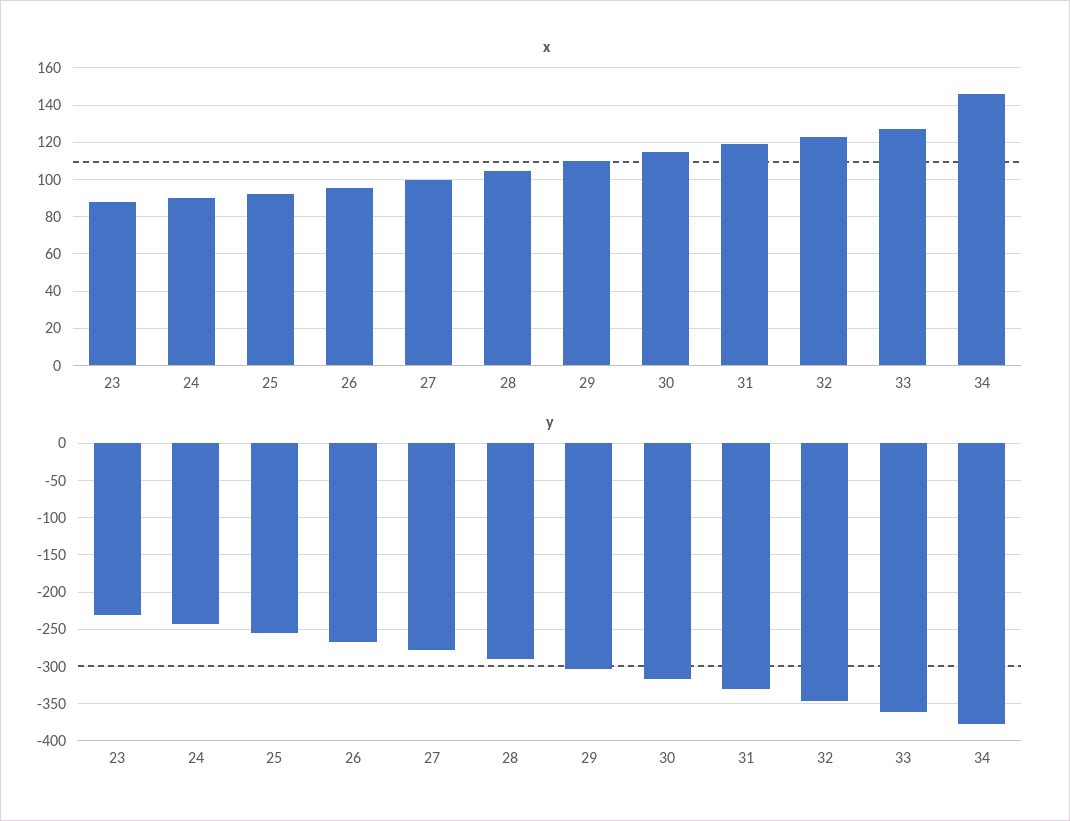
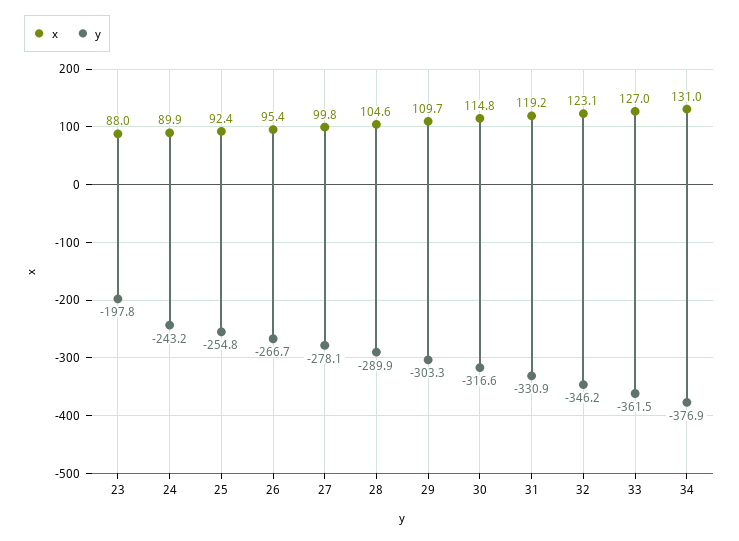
  {
    "x": {
      "23": 88,
      "24": 89.9,
      "25": 92.4,
      "26": 95.4,
      "27": 99.8,
      "28": 104.6,
      "29": 109.7,
      "30": 114.8,
      "31": 119.2,
      "32": 123.1,
      "33": 127,
-     "34": 145
+     "34": 131
    },
    "y": {
-     "23": -230,
+     "23": -197.8,
      "24": -243.2,
      "25": -254.8,
      "26": -266.7,
      "27": -278.1,
      "28": -289.9,
      "29": -303.3,
      "30": -316.6,
      "31": -330.9,
      "32": -346.2,
      "33": -361.5,
      "34": -376.9
    }
  }

